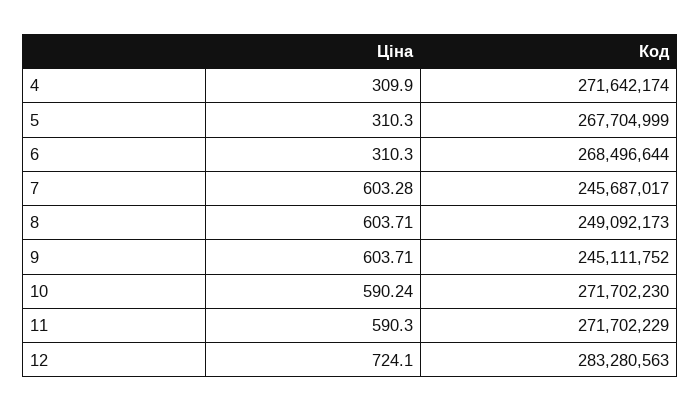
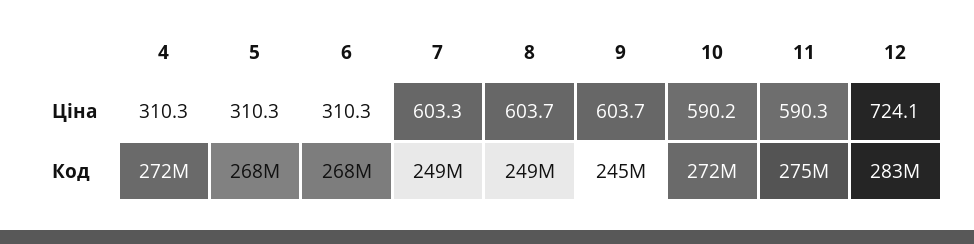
  {
    "Ціна": {
-     "4": 309.9,
+     "4": 310.3,
      "5": 310.3,
      "6": 310.3,
      "7": 603.28,
      "8": 603.71,
      "9": 603.71,
      "10": 590.24,
      "11": 590.3,
      "12": 724.1
    },
    "Код": {
      "4": 271642174,
      "5": 267704999,
      "6": 268496644,
-     "7": 245687017,
+     "7": 249000000,
      "8": 249092173,
      "9": 245111752,
      "10": 271702230,
-     "11": 271702229,
+     "11": 275000000,
      "12": 283280563
    }
  }

